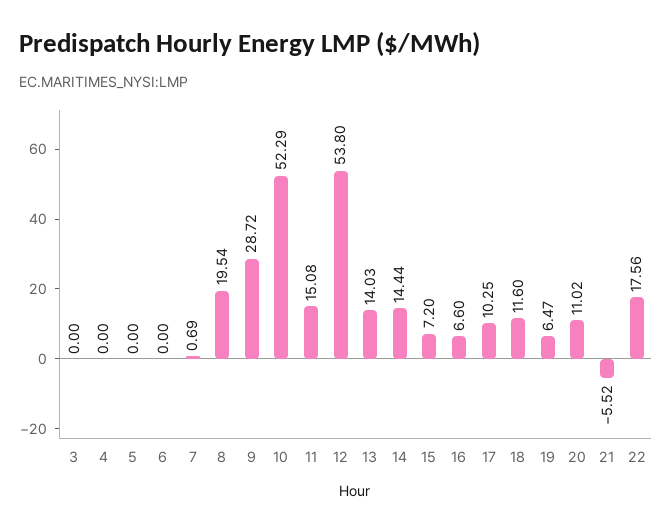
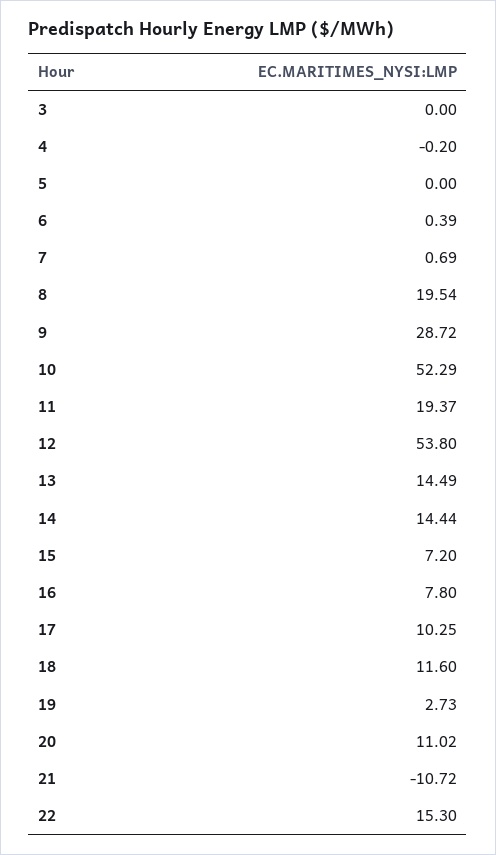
  {
    "3": 0,
-   "4": 0,
+   "4": -0.2,
    "5": 0,
-   "6": 0,
+   "6": 0.39,
    "7": 0.69,
    "8": 19.54,
    "9": 28.72,
    "10": 52.29,
-   "11": 15.08,
+   "11": 19.37,
    "12": 53.8,
-   "13": 14.03,
+   "13": 14.49,
    "14": 14.44,
    "15": 7.2,
-   "16": 6.6,
+   "16": 7.8,
    "17": 10.25,
    "18": 11.6,
-   "19": 6.47,
+   "19": 2.73,
    "20": 11.02,
-   "21": -5.52,
+   "21": -10.72,
-   "22": 17.56
+   "22": 15.3
  }

